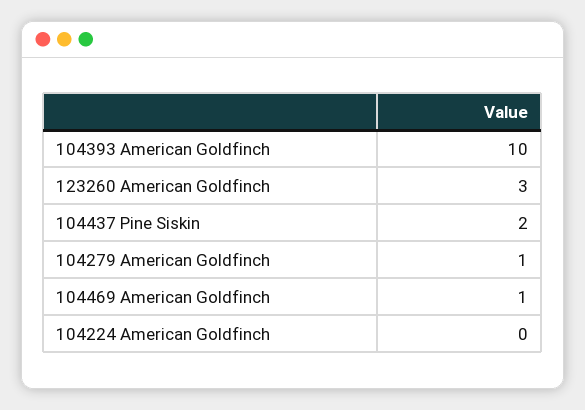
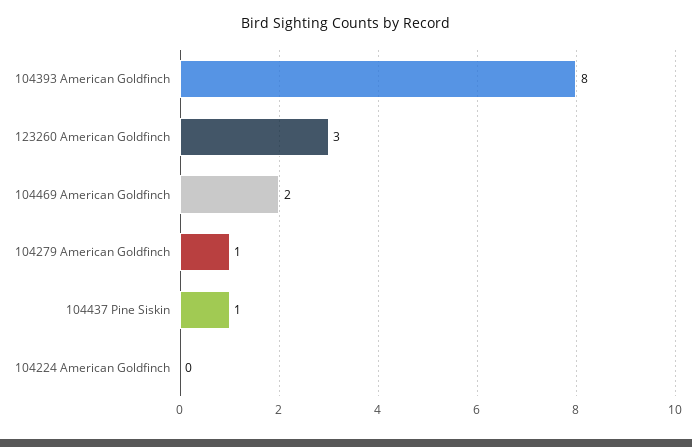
  {
-   "104393 American Goldfinch": 10,
+   "104393 American Goldfinch": 8,
    "123260 American Goldfinch": 3,
-   "104437 Pine Siskin": 2,
+   "104437 Pine Siskin": 1,
    "104279 American Goldfinch": 1,
-   "104469 American Goldfinch": 1,
+   "104469 American Goldfinch": 2,
    "104224 American Goldfinch": 0
  }

